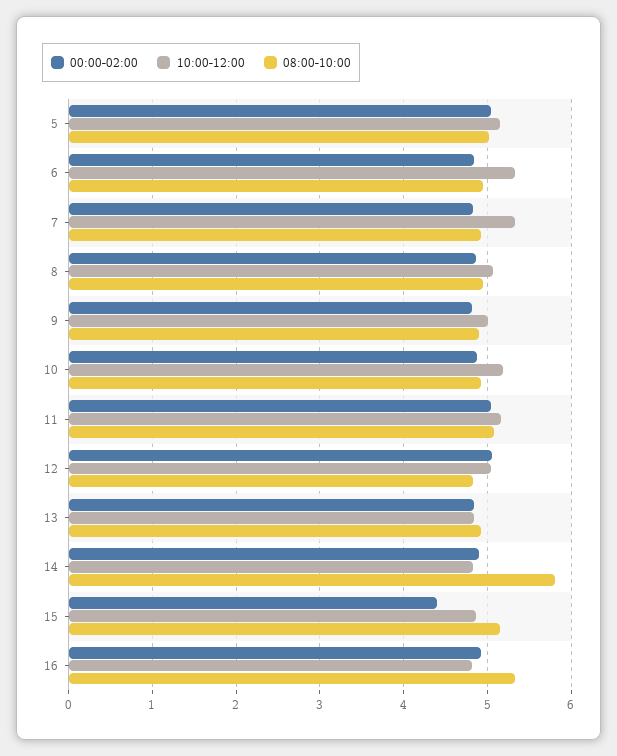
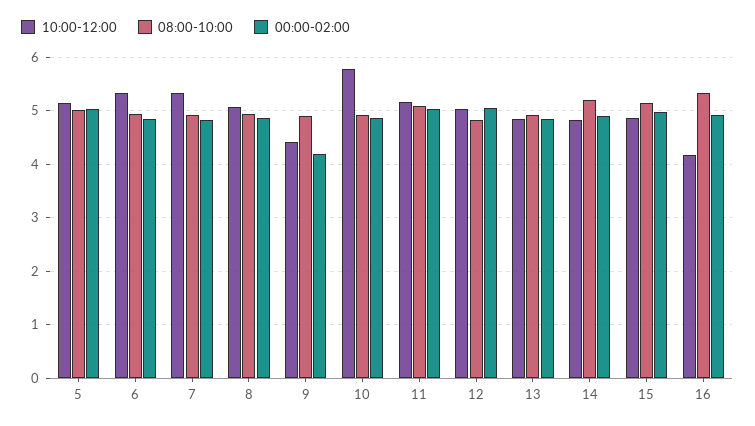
  {
    "00:00-02:00": {
      "5": 5,
      "6": 4.8,
      "7": 4.8,
      "8": 4.9,
-     "9": 4.8,
+     "9": 4.2,
      "10": 4.9,
      "11": 5,
      "12": 5.1,
      "13": 4.8,
      "14": 4.9,
-     "15": 4.4,
+     "15": 5,
      "16": 4.9
    },
    "10:00-12:00": {
      "5": 5.2,
      "6": 5.3,
      "7": 5.3,
      "8": 5.1,
-     "9": 5,
+     "9": 4.4,
-     "10": 5.2,
+     "10": 5.8,
      "11": 5.2,
      "12": 5,
      "13": 4.8,
      "14": 4.8,
      "15": 4.9,
-     "16": 4.8
+     "16": 4.2
    },
    "08:00-10:00": {
      "5": 5,
      "6": 4.9,
      "7": 4.9,
      "8": 4.9,
      "9": 4.9,
      "10": 4.9,
      "11": 5.1,
      "12": 4.8,
      "13": 4.9,
-     "14": 5.8,
+     "14": 5.2,
      "15": 5.2,
      "16": 5.3
    }
  }

